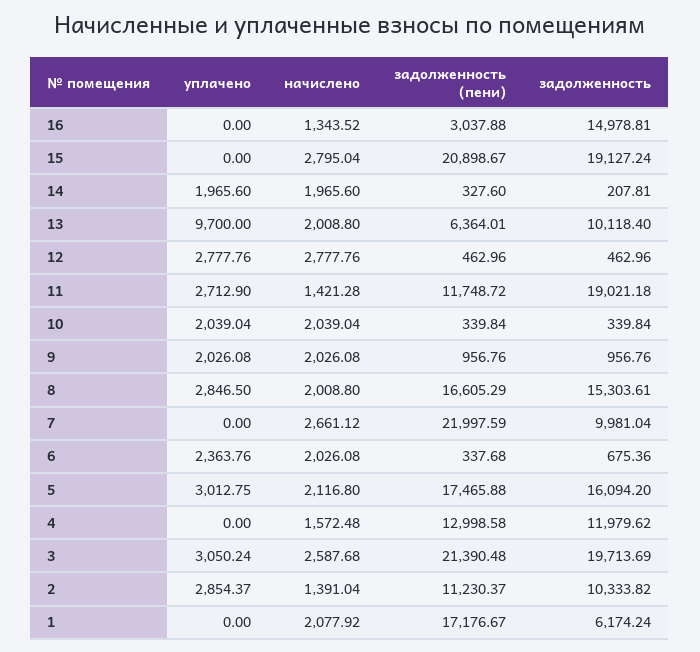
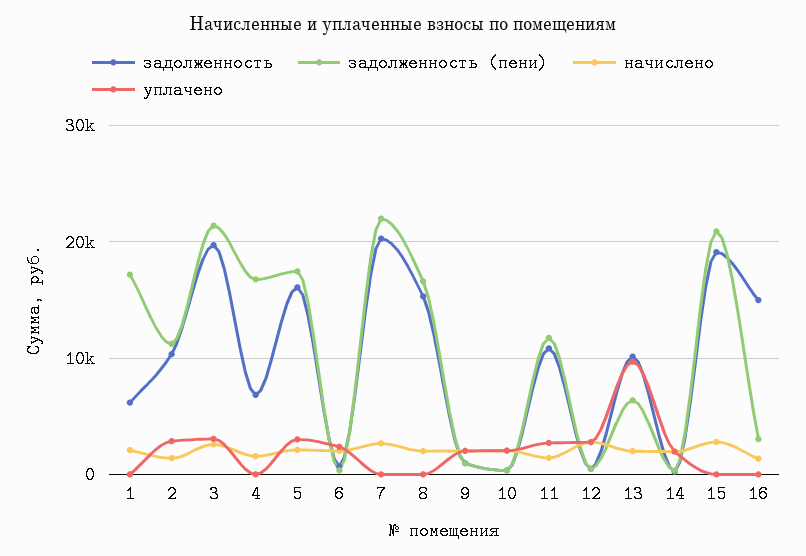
  {
    "уплачено": {
      "16": 0,
      "15": 0,
      "14": 1965.6,
      "13": 9700,
      "12": 2777.76,
      "11": 2712.9,
      "10": 2039.04,
      "9": 2026.08,
-     "8": 2846.5,
+     "8": 0,
      "7": 0,
      "6": 2363.76,
      "5": 3012.75,
      "4": 0,
      "3": 3050.24,
      "2": 2854.37,
      "1": 0
    },
    "начислено": {
      "16": 1343.52,
      "15": 2795.04,
      "14": 1965.6,
      "13": 2008.8,
      "12": 2777.76,
      "11": 1421.28,
      "10": 2039.04,
      "9": 2026.08,
      "8": 2008.8,
      "7": 2661.12,
      "6": 2026.08,
      "5": 2116.8,
      "4": 1572.48,
      "3": 2587.68,
      "2": 1391.04,
      "1": 2077.92
    },
    "задолженность (пени)": {
      "16": 3037.88,
      "15": 20898.67,
      "14": 327.6,
      "13": 6364.01,
      "12": 462.96,
      "11": 11748.72,
      "10": 339.84,
      "9": 956.76,
      "8": 16605.29,
      "7": 21997.59,
      "6": 337.68,
      "5": 17465.88,
-     "4": 12998.58,
+     "4": 17000,
      "3": 21390.48,
      "2": 11230.37,
      "1": 17176.67
    },
    "задолженность": {
      "16": 14978.81,
      "15": 19127.24,
      "14": 207.81,
      "13": 10118.4,
      "12": 462.96,
-     "11": 19021.18,
+     "11": 11000,
      "10": 339.84,
      "9": 956.76,
      "8": 15303.61,
-     "7": 9981.04,
+     "7": 20000,
      "6": 675.36,
      "5": 16094.2,
-     "4": 11979.62,
+     "4": 7000,
      "3": 19713.69,
      "2": 10333.82,
      "1": 6174.24
    }
  }

